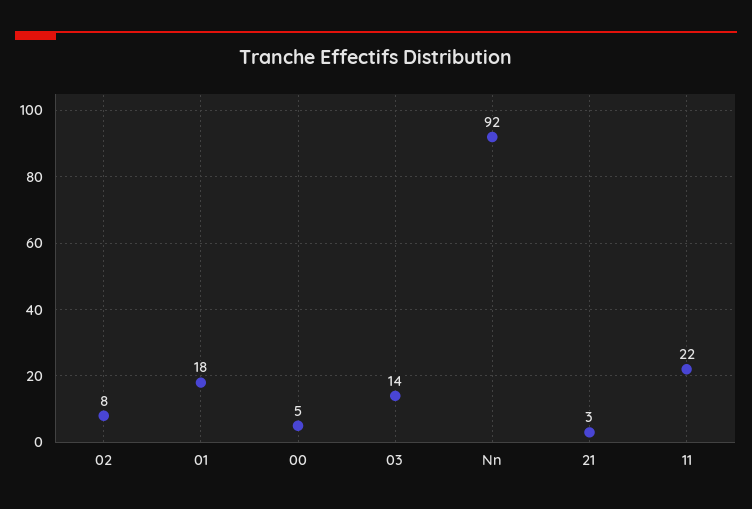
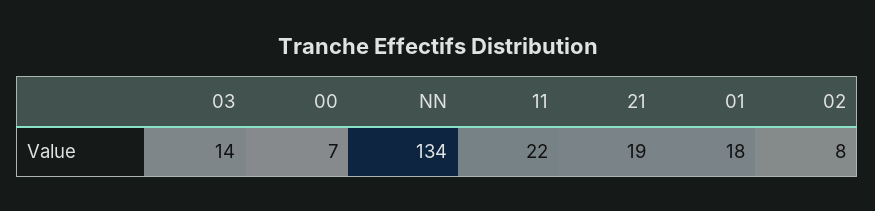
  {
    "02": 8,
    "01": 18,
-   "00": 5,
+   "00": 7,
    "03": 14,
-   "Nn": 92,
+   "Nn": 134,
-   "21": 3,
+   "21": 19,
    "11": 22
  }

